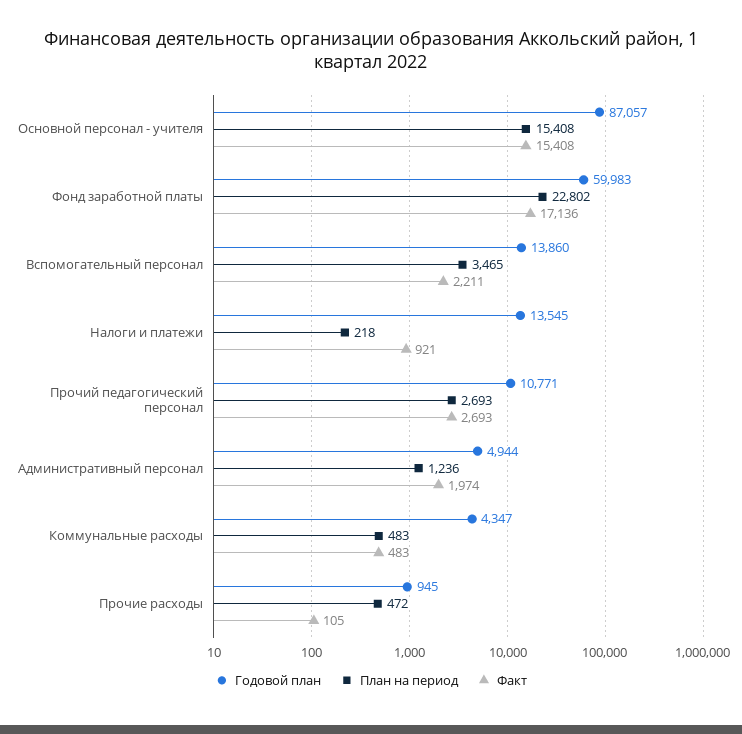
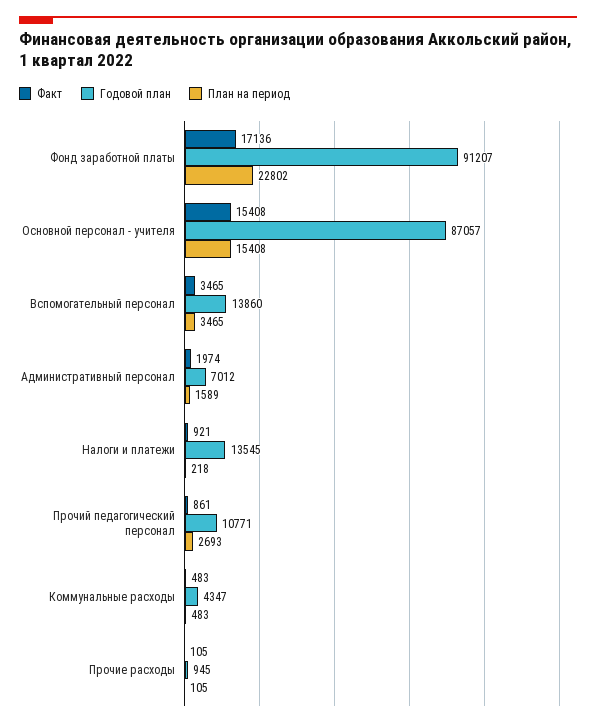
  {
    "Годовой план": {
      "Основной персонал - учителя": 87057,
-     "Фонд заработной платы": 59983,
+     "Фонд заработной платы": 91207,
      "Вспомогательный персонал": 13860,
      "Налоги и платежи": 13545,
      "Прочий педагогический персонал": 10771,
-     "Административный персонал": 4944,
+     "Административный персонал": 7012,
      "Коммунальные расходы": 4347,
      "Прочие расходы": 945
    },
    "План на период": {
      "Основной персонал - учителя": 15408,
      "Фонд заработной платы": 22802,
      "Вспомогательный персонал": 3465,
      "Налоги и платежи": 218,
      "Прочий педагогический персонал": 2693,
-     "Административный персонал": 1236,
+     "Административный персонал": 1589,
      "Коммунальные расходы": 483,
-     "Прочие расходы": 472
+     "Прочие расходы": 105
    },
    "Факт": {
      "Основной персонал - учителя": 15408,
      "Фонд заработной платы": 17136,
-     "Вспомогательный персонал": 2211,
+     "Вспомогательный персонал": 3465,
      "Налоги и платежи": 921,
-     "Прочий педагогический персонал": 2693,
+     "Прочий педагогический персонал": 861,
      "Административный персонал": 1974,
      "Коммунальные расходы": 483,
      "Прочие расходы": 105
    }
  }

